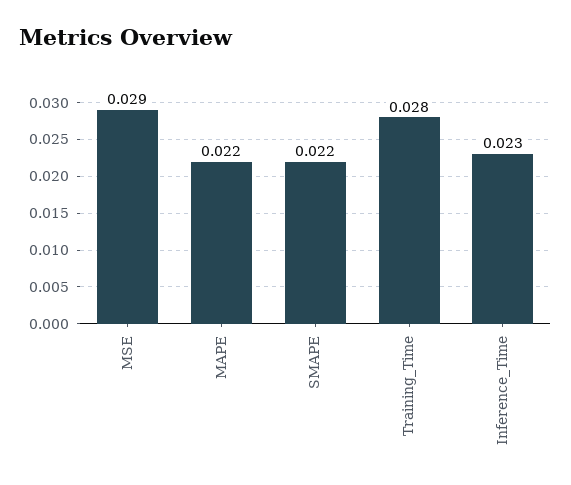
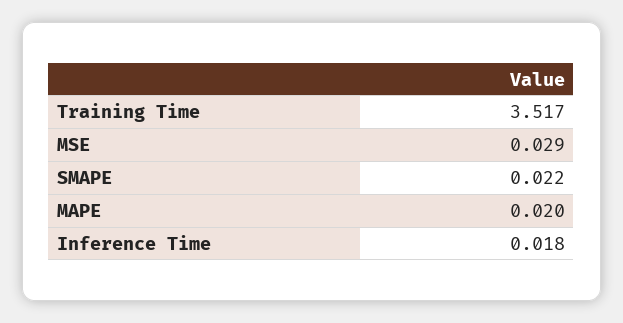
  {
    "MSE": 0.029,
-   "MAPE": 0.022,
+   "MAPE": 0.02,
    "SMAPE": 0.022,
-   "Training_Time": 0.028,
+   "Training_Time": 3.517,
-   "Inference_Time": 0.023
+   "Inference_Time": 0.018
  }

